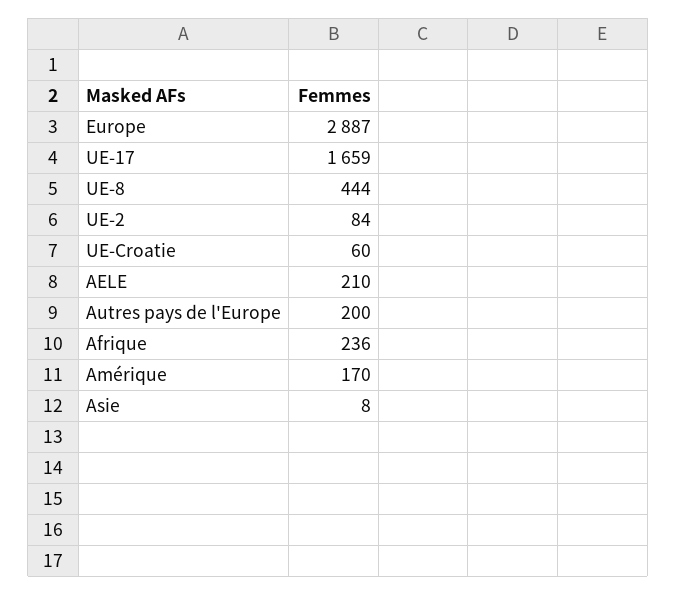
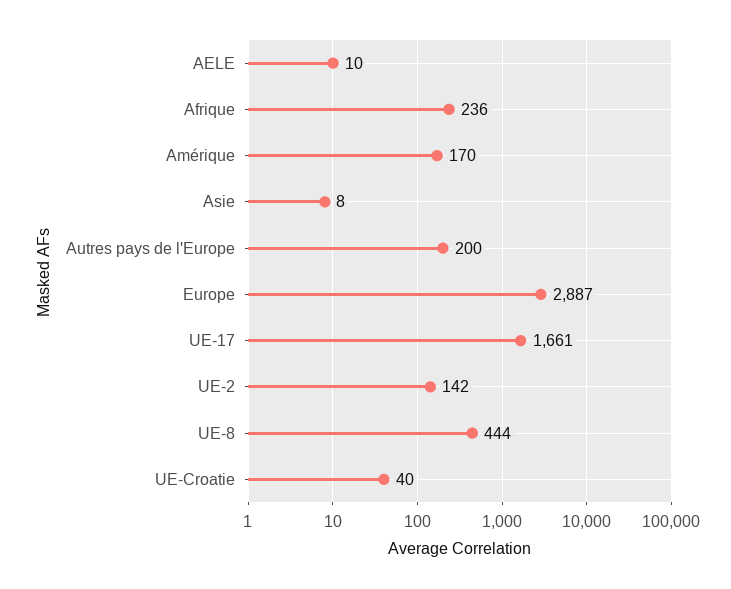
  {
    "Europe": 2887,
-   "UE-17": 1659,
+   "UE-17": 1661,
    "UE-8": 444,
-   "UE-2": 84,
+   "UE-2": 142,
-   "UE-Croatie": 60,
+   "UE-Croatie": 40,
-   "AELE": 210,
+   "AELE": 10,
    "Autres pays de l'Europe": 200,
    "Afrique": 236,
    "Amérique": 170,
    "Asie": 8
  }

